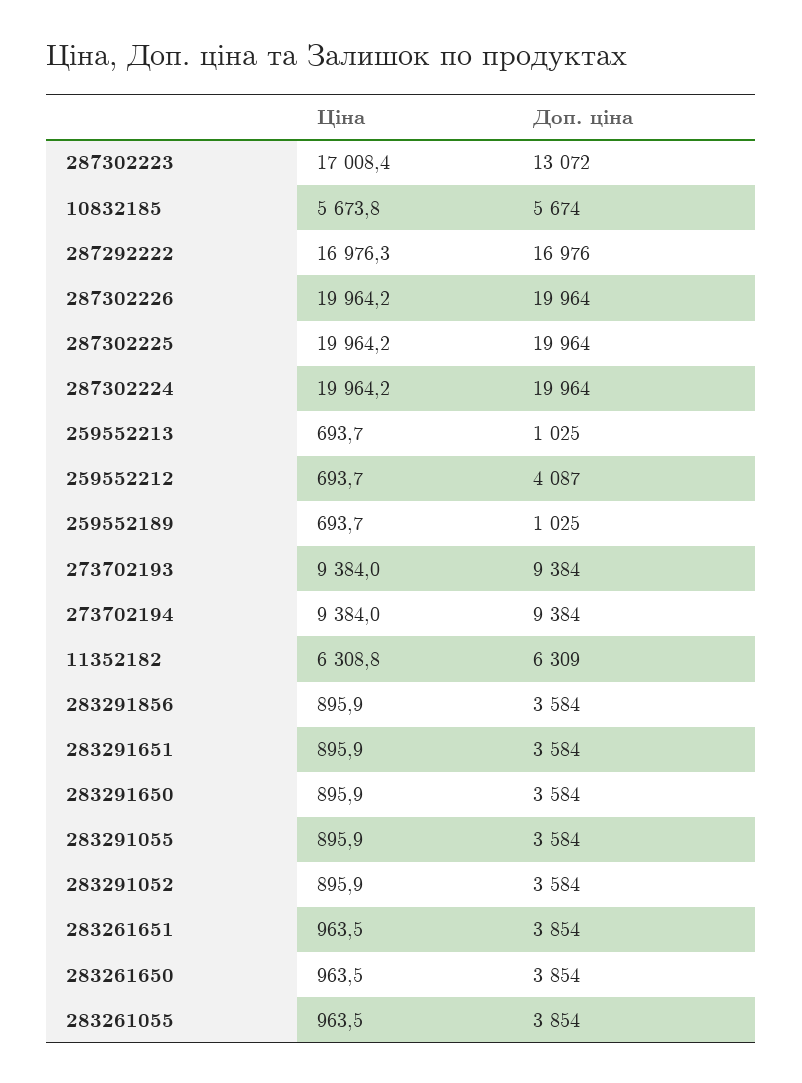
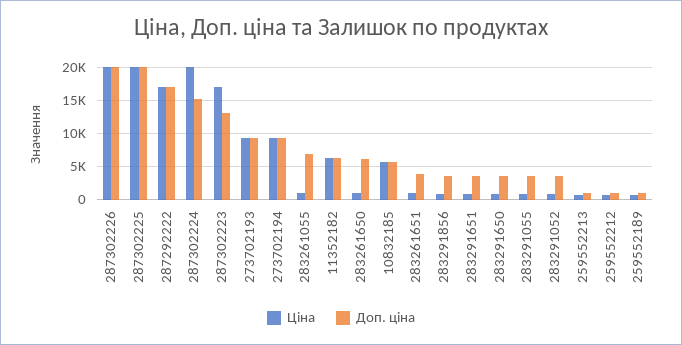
  {
    "Ціна": {
      "287302223": 17008.4,
      "10832185": 5673.8,
      "287292222": 16976.3,
      "287302226": 19964.2,
      "287302225": 19964.2,
      "287302224": 19964.2,
      "259552213": 693.7,
      "259552212": 693.7,
      "259552189": 693.7,
      "273702193": 9384,
      "273702194": 9384,
      "11352182": 6308.8,
      "283291856": 895.9,
      "283291651": 895.9,
      "283291650": 895.9,
      "283291055": 895.9,
      "283291052": 895.9,
      "283261651": 963.5,
      "283261650": 963.5,
      "283261055": 963.5
    },
    "Доп. ціна": {
      "287302223": 13072,
      "10832185": 5674,
      "287292222": 16976,
      "287302226": 19964,
      "287302225": 19964,
-     "287302224": 19964,
+     "287302224": 15000,
      "259552213": 1025,
-     "259552212": 4087,
+     "259552212": 1000,
      "259552189": 1025,
      "273702193": 9384,
      "273702194": 9384,
      "11352182": 6309,
      "283291856": 3584,
      "283291651": 3584,
      "283291650": 3584,
      "283291055": 3584,
      "283291052": 3584,
      "283261651": 3854,
-     "283261650": 3854,
+     "283261650": 6000,
-     "283261055": 3854
+     "283261055": 7000
    }
  }

